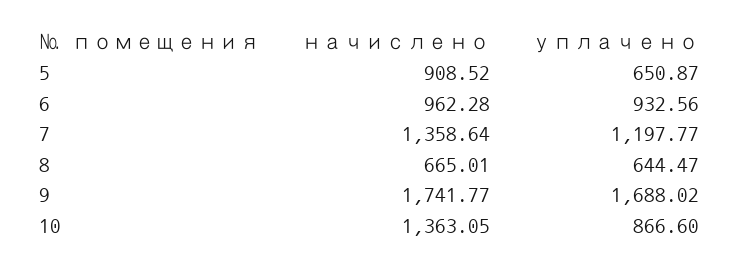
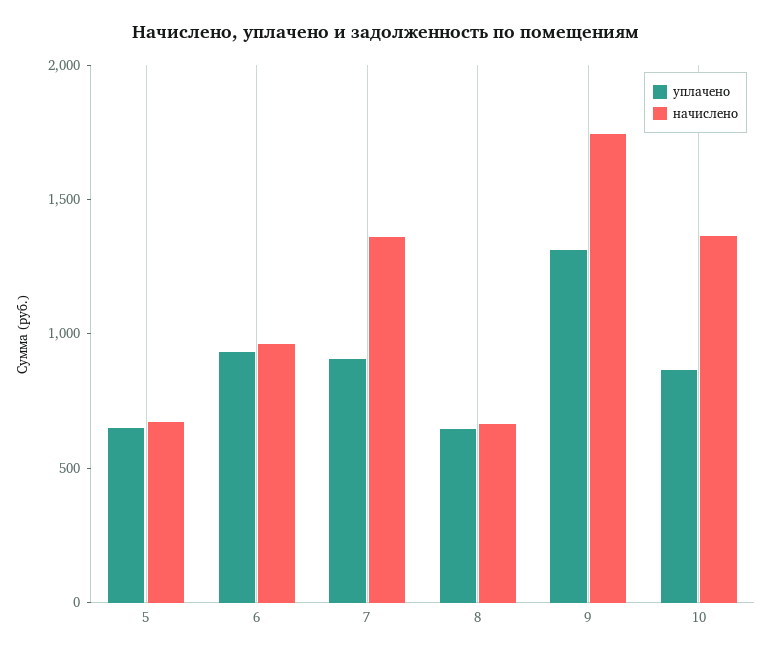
  {
    "начислено": {
-     "5": 908.52,
+     "5": 700,
      "6": 962.28,
      "7": 1358.64,
      "8": 665.01,
      "9": 1741.77,
      "10": 1363.05
    },
    "уплачено": {
      "5": 650.87,
      "6": 932.56,
-     "7": 1197.77,
+     "7": 900,
      "8": 644.47,
-     "9": 1688.02,
+     "9": 1300,
      "10": 866.6
    }
  }

